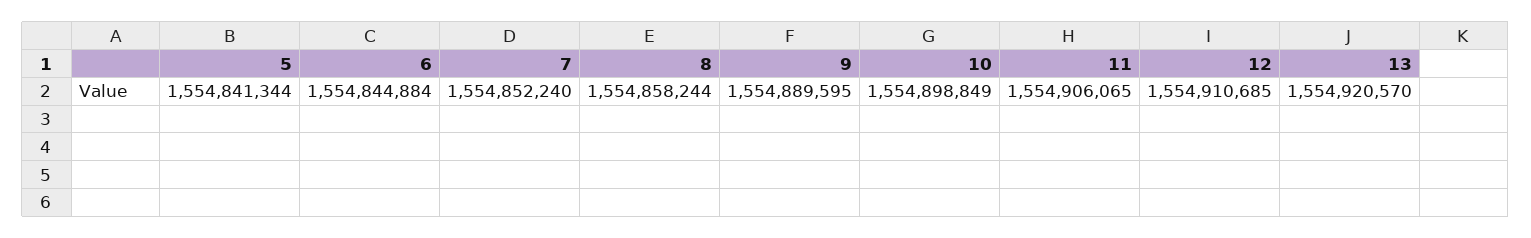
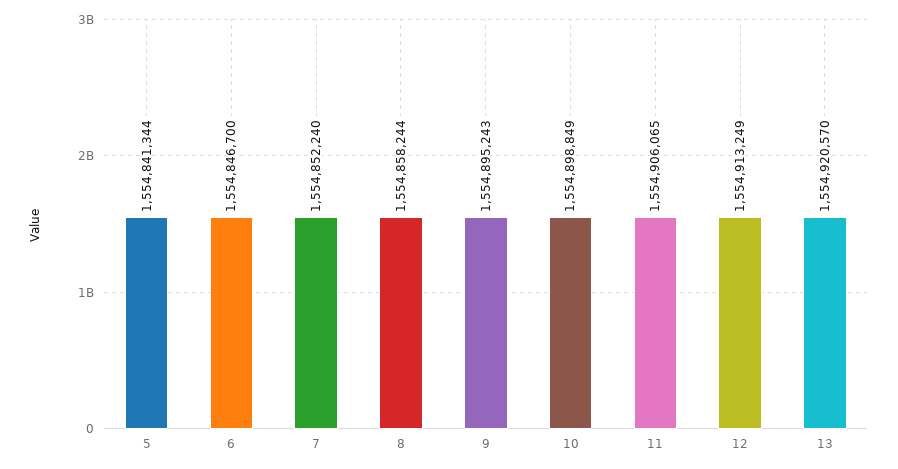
  {
    "5": 1554841344,
-   "6": 1554844884,
+   "6": 1554846700,
    "7": 1554852240,
    "8": 1554858244,
-   "9": 1554889595,
+   "9": 1554895243,
    "10": 1554898849,
    "11": 1554906065,
-   "12": 1554910685,
+   "12": 1554913249,
    "13": 1554920570
  }

